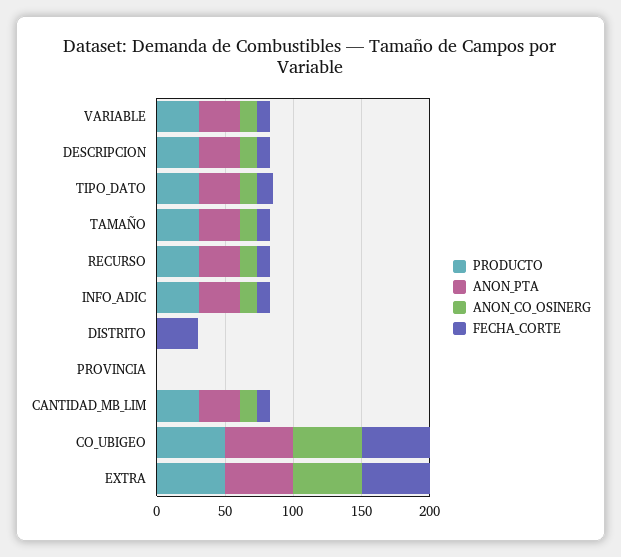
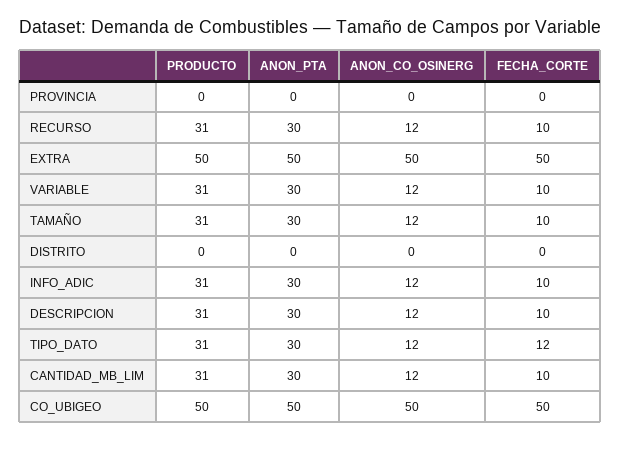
  {
    "PRODUCTO": {
      "VARIABLE": 31,
      "DESCRIPCION": 31,
      "TIPO_DATO": 31,
      "TAMAÑO": 31,
      "RECURSO": 31,
      "INFO_ADIC": 31,
      "DISTRITO": 0,
      "PROVINCIA": 0,
      "CANTIDAD_MB_LIM": 31,
      "CO_UBIGEO": 50,
      "EXTRA": 50
    },
    "ANON_PTA": {
      "VARIABLE": 30,
      "DESCRIPCION": 30,
      "TIPO_DATO": 30,
      "TAMAÑO": 30,
      "RECURSO": 30,
      "INFO_ADIC": 30,
      "DISTRITO": 0,
      "PROVINCIA": 0,
      "CANTIDAD_MB_LIM": 30,
      "CO_UBIGEO": 50,
      "EXTRA": 50
    },
    "ANON_CO_OSINERG": {
      "VARIABLE": 12,
      "DESCRIPCION": 12,
      "TIPO_DATO": 12,
      "TAMAÑO": 12,
      "RECURSO": 12,
      "INFO_ADIC": 12,
      "DISTRITO": 0,
      "PROVINCIA": 0,
      "CANTIDAD_MB_LIM": 12,
      "CO_UBIGEO": 50,
      "EXTRA": 50
    },
    "FECHA_CORTE": {
      "VARIABLE": 10,
      "DESCRIPCION": 10,
      "TIPO_DATO": 12,
      "TAMAÑO": 10,
      "RECURSO": 10,
      "INFO_ADIC": 10,
-     "DISTRITO": 30,
+     "DISTRITO": 0,
      "PROVINCIA": 0,
      "CANTIDAD_MB_LIM": 10,
      "CO_UBIGEO": 50,
      "EXTRA": 50
    }
  }

